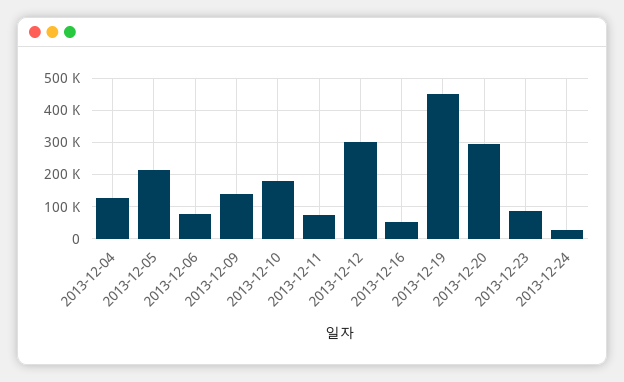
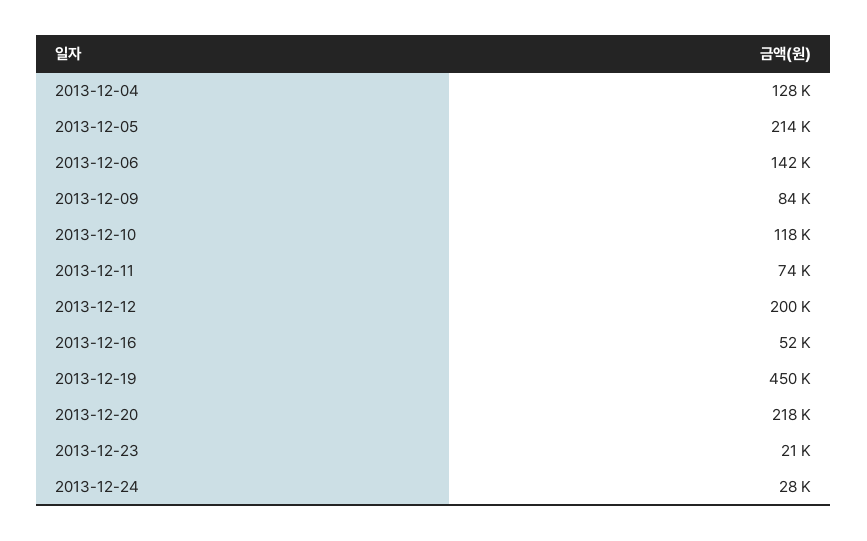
  {
    "2013-12-04": 128000,
    "2013-12-05": 214000,
-   "2013-12-06": 80000,
+   "2013-12-06": 142000,
-   "2013-12-09": 140000,
+   "2013-12-09": 84000,
-   "2013-12-10": 180000,
+   "2013-12-10": 118000,
    "2013-12-11": 74000,
-   "2013-12-12": 300000,
+   "2013-12-12": 200000,
    "2013-12-16": 52000,
    "2013-12-19": 450000,
-   "2013-12-20": 300000,
+   "2013-12-20": 218000,
-   "2013-12-23": 80000,
+   "2013-12-23": 21000,
    "2013-12-24": 28000
  }

